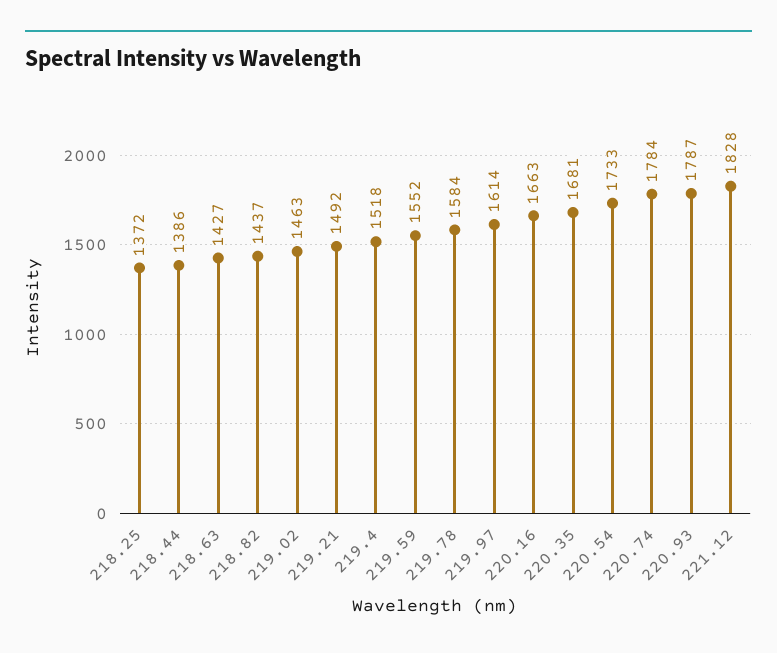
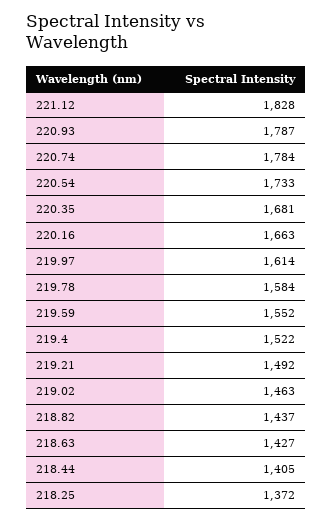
  {
    "218.25": 1372,
-   "218.44": 1386,
+   "218.44": 1405,
    "218.63": 1427,
    "218.82": 1437,
    "219.02": 1463,
    "219.21": 1492,
-   "219.4": 1518,
+   "219.4": 1522,
    "219.59": 1552,
    "219.78": 1584,
    "219.97": 1614,
    "220.16": 1663,
    "220.35": 1681,
    "220.54": 1733,
    "220.74": 1784,
    "220.93": 1787,
    "221.12": 1828
  }

